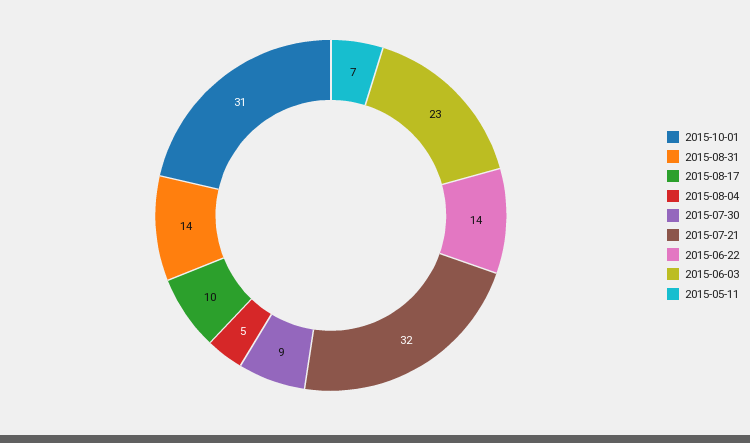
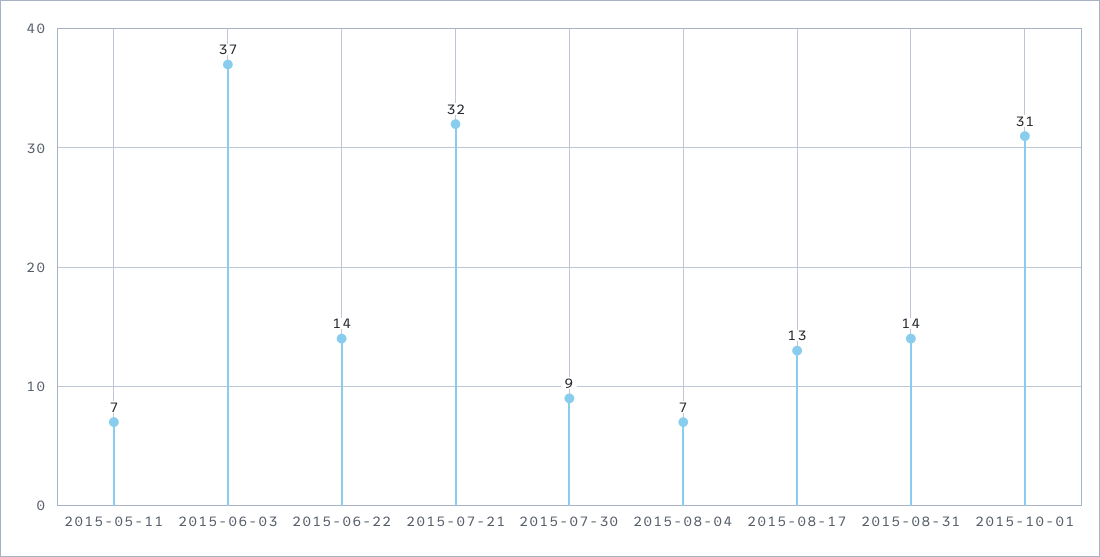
  {
    "2015-10-01": 31,
    "2015-08-31": 14,
-   "2015-08-17": 10,
+   "2015-08-17": 13,
-   "2015-08-04": 5,
+   "2015-08-04": 7,
    "2015-07-30": 9,
    "2015-07-21": 32,
    "2015-06-22": 14,
-   "2015-06-03": 23,
+   "2015-06-03": 37,
    "2015-05-11": 7
  }

